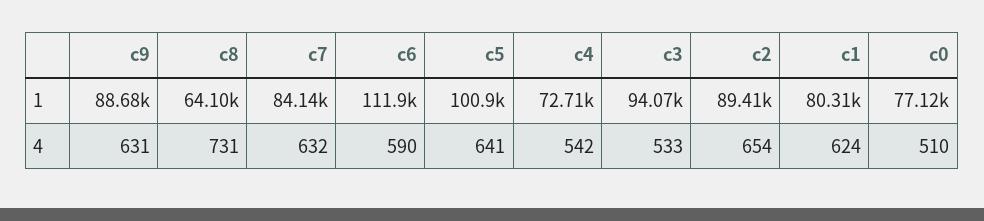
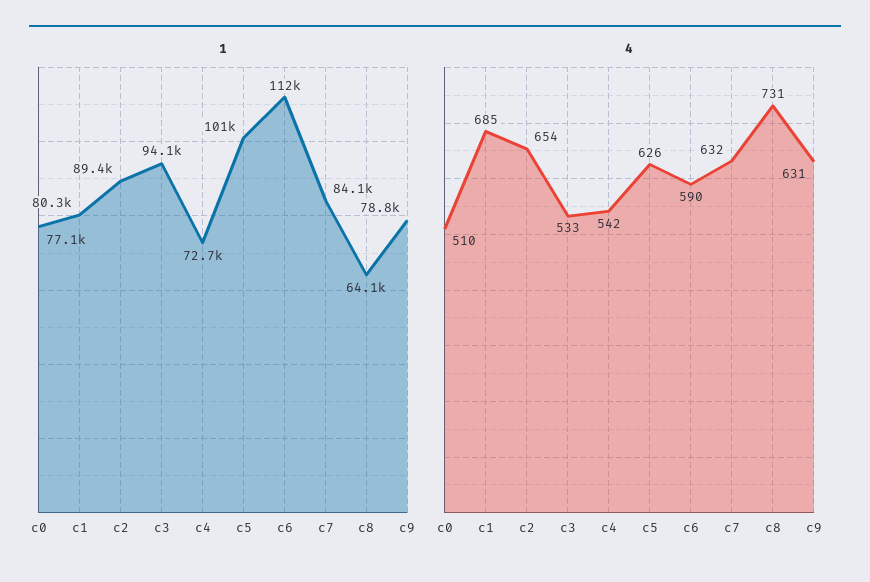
  {
    "1": {
-     "c9": 88680,
+     "c9": 78800,
      "c8": 64100,
      "c7": 84140,
      "c6": 111900,
      "c5": 100900,
      "c4": 72710,
      "c3": 94070,
      "c2": 89410,
      "c1": 80310,
      "c0": 77120
    },
    "4": {
      "c9": 631,
      "c8": 731,
      "c7": 632,
      "c6": 590,
-     "c5": 641,
+     "c5": 626,
      "c4": 542,
      "c3": 533,
      "c2": 654,
-     "c1": 624,
+     "c1": 685,
      "c0": 510
    }
  }

